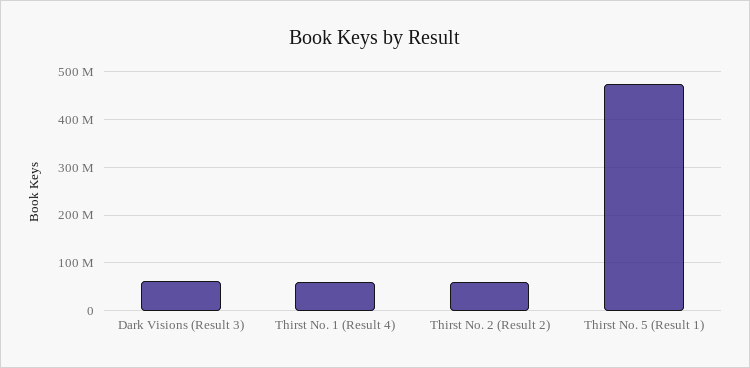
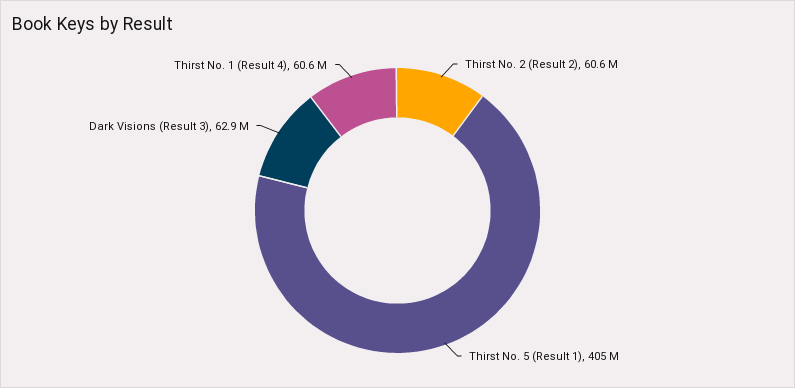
  {
    "Dark Visions (Result 3)": 62900000,
    "Thirst No. 1 (Result 4)": 60600000,
    "Thirst No. 2 (Result 2)": 60600000,
-   "Thirst No. 5 (Result 1)": 480000000
+   "Thirst No. 5 (Result 1)": 405000000
  }

